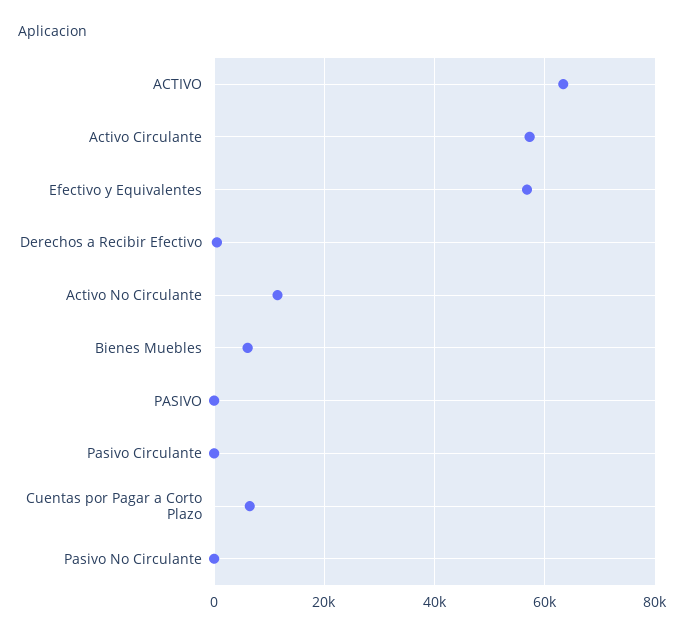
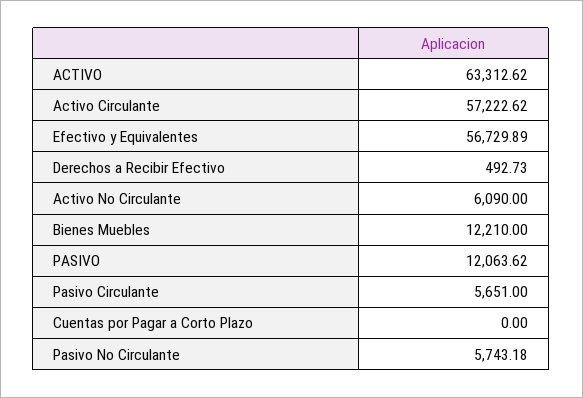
  {
    "ACTIVO": 63312.62,
    "Activo Circulante": 57222.62,
    "Efectivo y Equivalentes": 56729.89,
    "Derechos a Recibir Efectivo": 492.73,
-   "Activo No Circulante": 12000,
+   "Activo No Circulante": 6090,
-   "Bienes Muebles": 6000,
+   "Bienes Muebles": 12210,
-   "PASIVO": 0,
+   "PASIVO": 12063.62,
-   "Pasivo Circulante": 0,
+   "Pasivo Circulante": 5651,
-   "Cuentas por Pagar a Corto Plazo": 6000,
+   "Cuentas por Pagar a Corto Plazo": 0,
-   "Pasivo No Circulante": 0
+   "Pasivo No Circulante": 5743.18
  }

